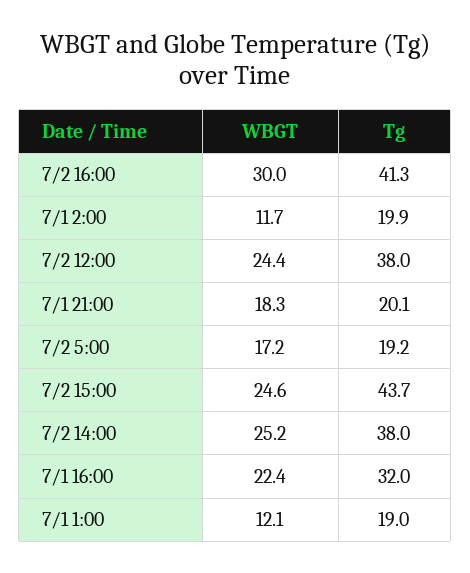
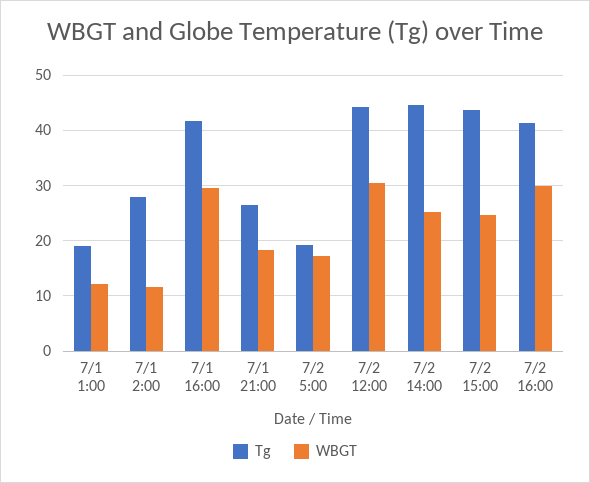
  {
    "WBGT": {
      "7/2 16:00": 30,
      "7/1 2:00": 11.7,
-     "7/2 12:00": 24.4,
+     "7/2 12:00": 30,
      "7/1 21:00": 18.3,
      "7/2 5:00": 17.2,
      "7/2 15:00": 24.6,
      "7/2 14:00": 25.2,
-     "7/1 16:00": 22.4,
+     "7/1 16:00": 30,
      "7/1 1:00": 12.1
    },
    "Tg": {
      "7/2 16:00": 41.3,
-     "7/1 2:00": 19.9,
+     "7/1 2:00": 28,
-     "7/2 12:00": 38,
+     "7/2 12:00": 44,
-     "7/1 21:00": 20.1,
+     "7/1 21:00": 26,
      "7/2 5:00": 19.2,
      "7/2 15:00": 43.7,
-     "7/2 14:00": 38,
+     "7/2 14:00": 44,
-     "7/1 16:00": 32,
+     "7/1 16:00": 42,
      "7/1 1:00": 19
    }
  }

